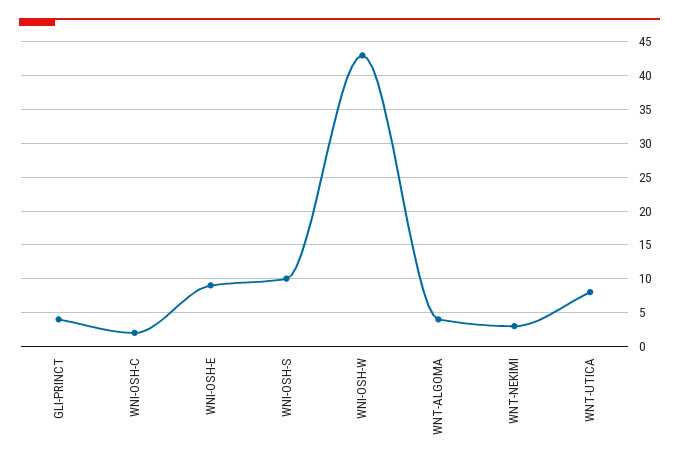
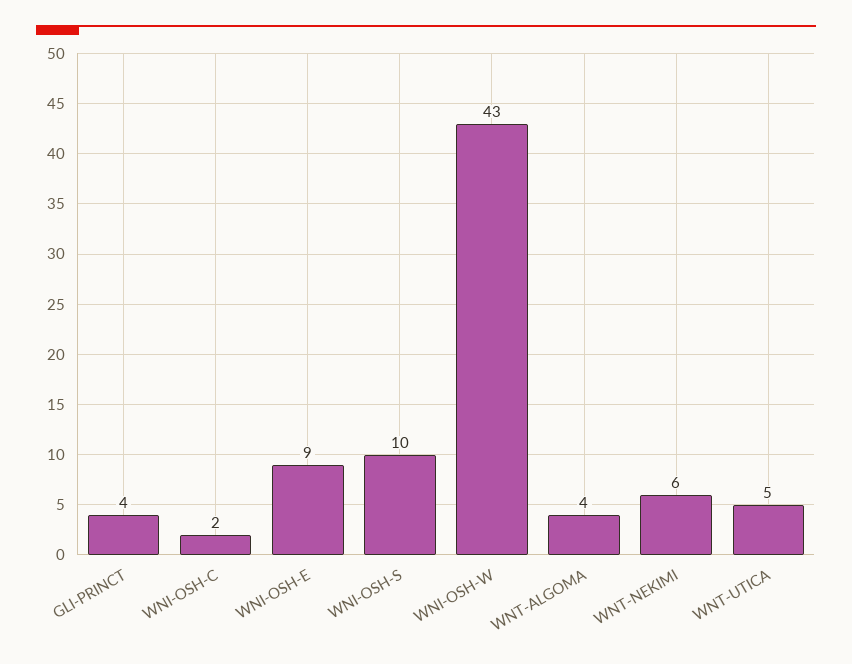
  {
    "GLI-PRINCT": 4,
    "WNI-OSH-C": 2,
    "WNI-OSH-E": 9,
    "WNI-OSH-S": 10,
    "WNI-OSH-W": 43,
    "WNT-ALGOMA": 4,
-   "WNT-NEKIMI": 3,
+   "WNT-NEKIMI": 6,
-   "WNT-UTICA": 8
+   "WNT-UTICA": 5
  }

